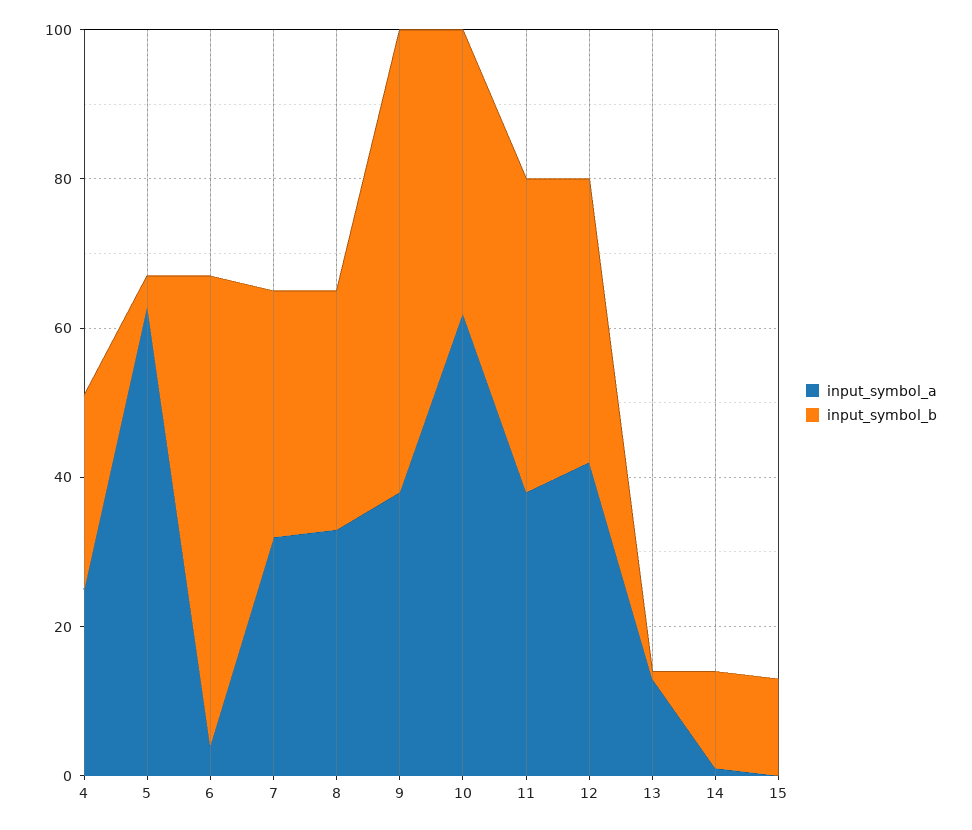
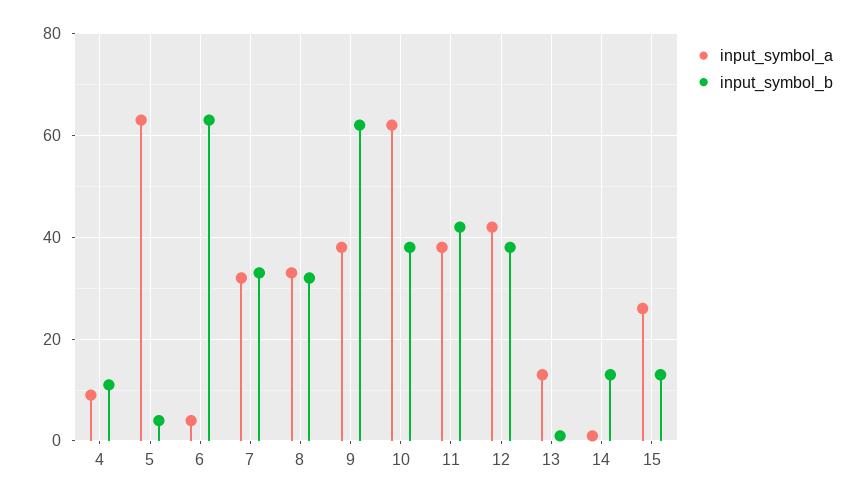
  {
    "input_symbol_a": {
-     "4": 25,
+     "4": 10,
      "5": 65,
      "6": 5,
      "7": 30,
      "8": 35,
      "9": 40,
      "10": 60,
      "11": 40,
      "12": 40,
      "13": 15,
      "14": 0,
-     "15": 0
+     "15": 25
    },
    "input_symbol_b": {
-     "4": 25,
+     "4": 10,
      "5": 5,
      "6": 65,
      "7": 35,
      "8": 30,
      "9": 60,
      "10": 40,
      "11": 40,
      "12": 40,
      "13": 0,
      "14": 15,
      "15": 15
    }
  }

